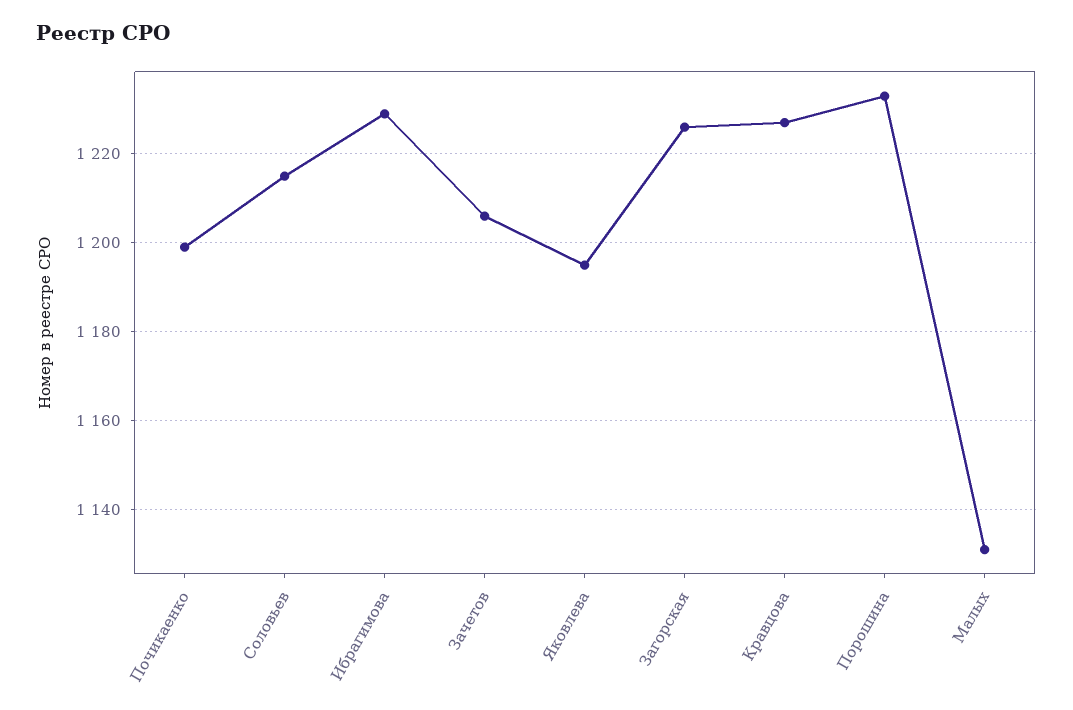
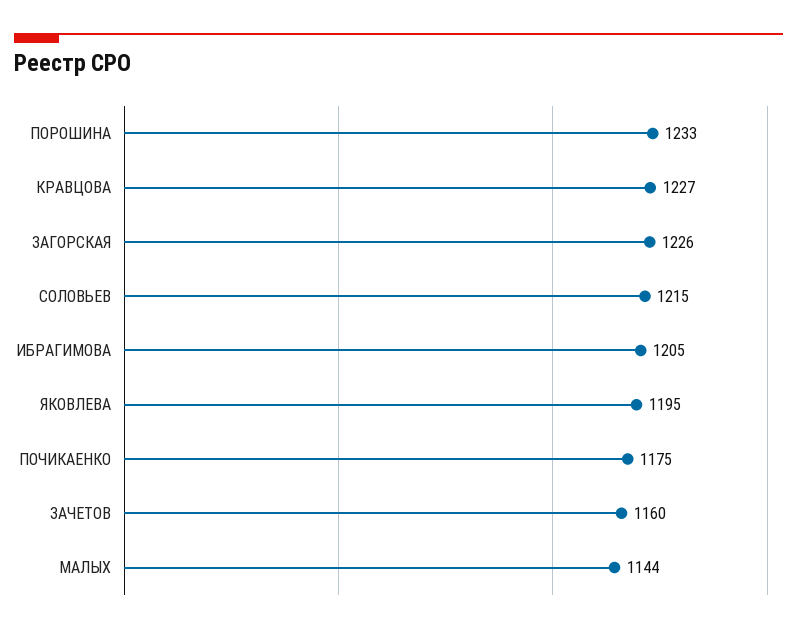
  {
-   "Почикаенко": 1200,
+   "Почикаенко": 1175,
    "Соловьев": 1215,
-   "Ибрагимова": 1230,
+   "Ибрагимова": 1205,
-   "Зачетов": 1205,
+   "Зачетов": 1160,
    "Яковлева": 1195,
    "Загорская": 1226,
    "Кравцова": 1227,
    "Порошина": 1233,
-   "Малых": 1130
+   "Малых": 1144
  }

